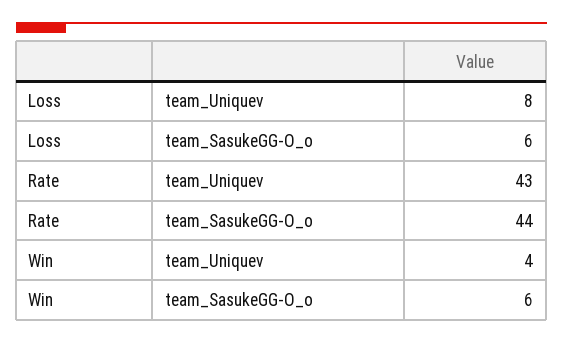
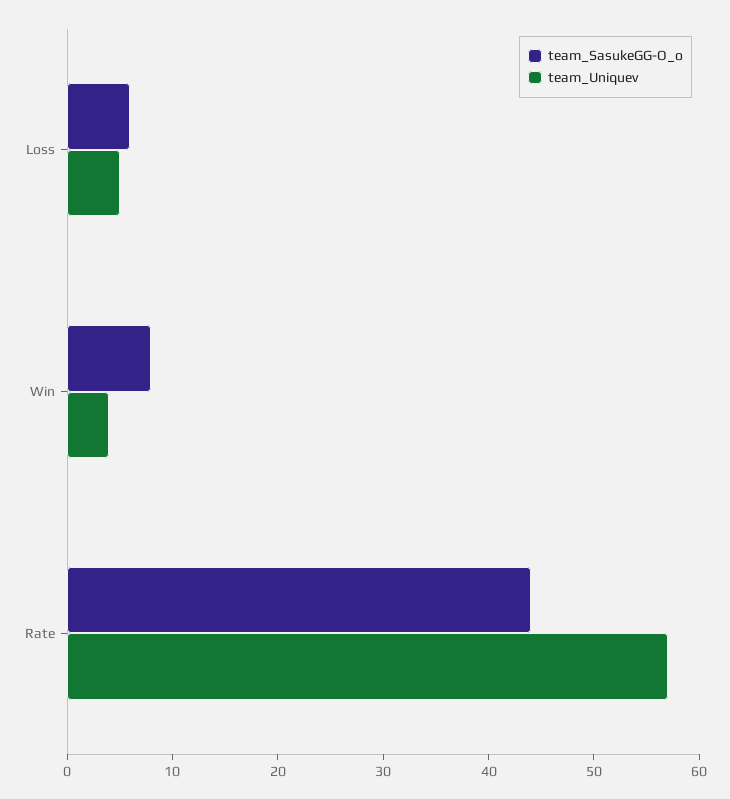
  {
    "team_Uniquev": {
-     "Loss": 8,
+     "Loss": 5,
-     "Rate": 43,
+     "Rate": 57,
      "Win": 4
    },
    "team_SasukeGG-O_o": {
      "Loss": 6,
      "Rate": 44,
-     "Win": 6
+     "Win": 8
    }
  }

